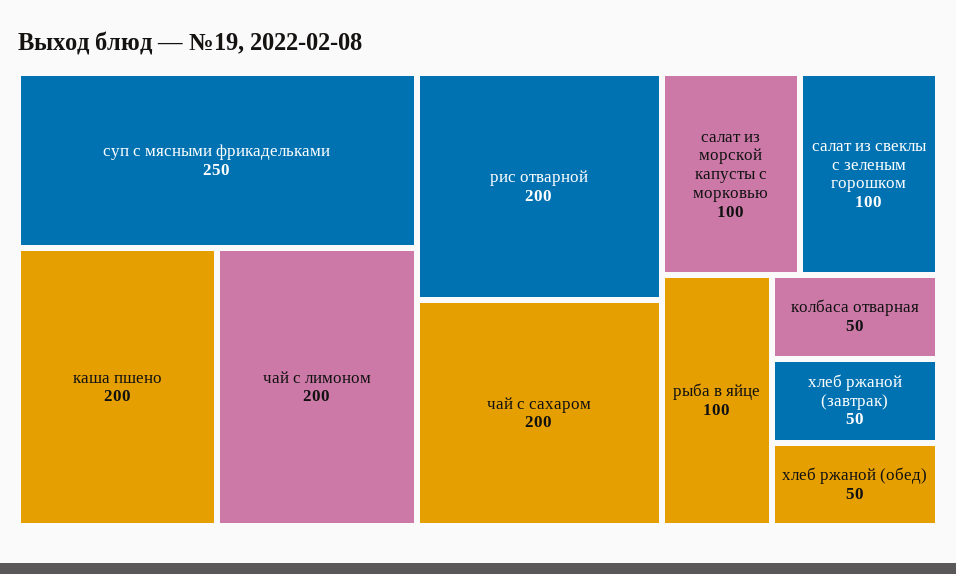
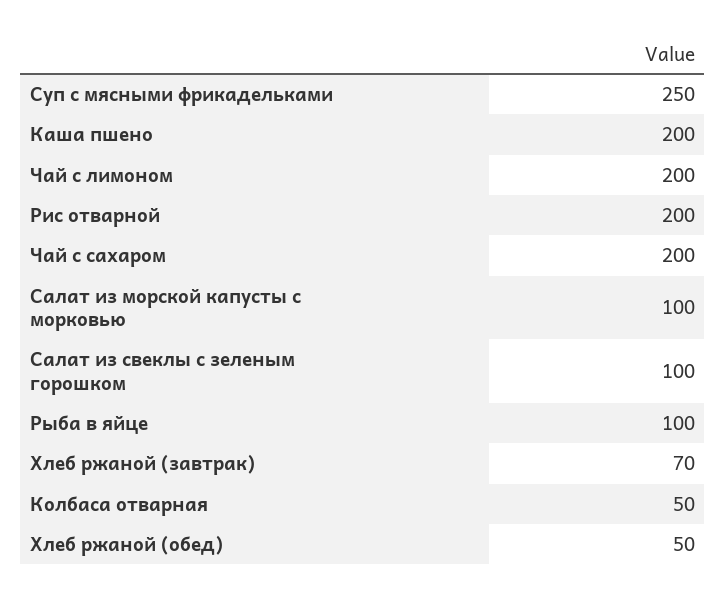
  {
    "суп с мясными фрикадельками": 250,
    "каша пшено": 200,
    "чай с лимоном": 200,
    "рис отварной": 200,
    "чай с сахаром": 200,
    "салат из морской капусты с морковью": 100,
    "салат из свеклы с зеленым горошком": 100,
    "рыба в яйце": 100,
    "колбаса отварная": 50,
-   "хлеб ржаной (завтрак)": 50,
+   "хлеб ржаной (завтрак)": 70,
    "хлеб ржаной (обед)": 50
  }

